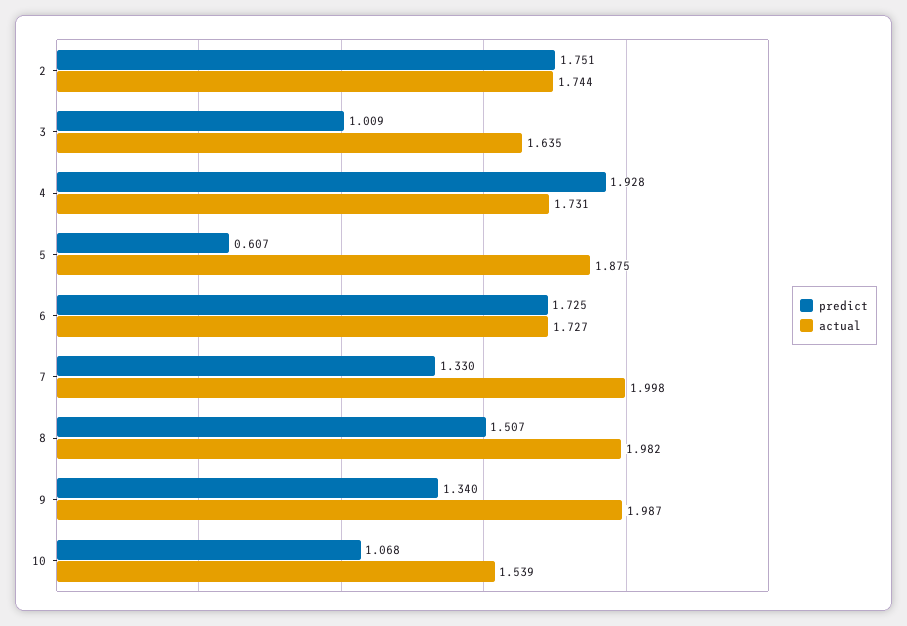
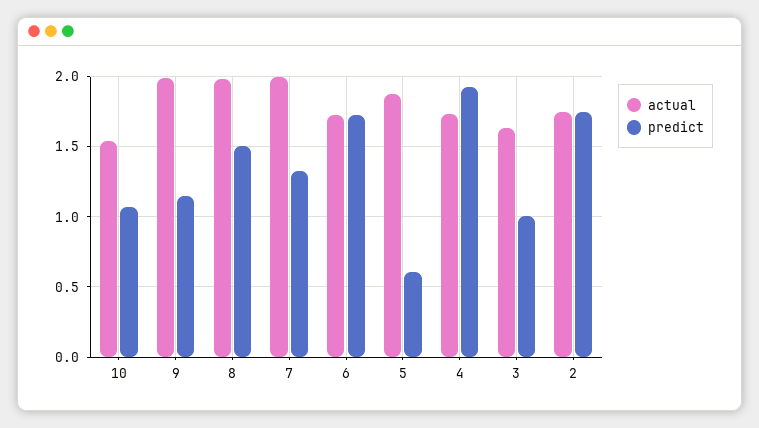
  {
    "predict": {
      "2": 1.751,
      "3": 1.009,
      "4": 1.928,
      "5": 0.607,
      "6": 1.725,
      "7": 1.33,
      "8": 1.507,
-     "9": 1.34,
+     "9": 1.15,
      "10": 1.068
    },
    "actual": {
      "2": 1.744,
      "3": 1.635,
      "4": 1.731,
      "5": 1.875,
      "6": 1.727,
      "7": 1.998,
      "8": 1.982,
      "9": 1.987,
      "10": 1.539
    }
  }

